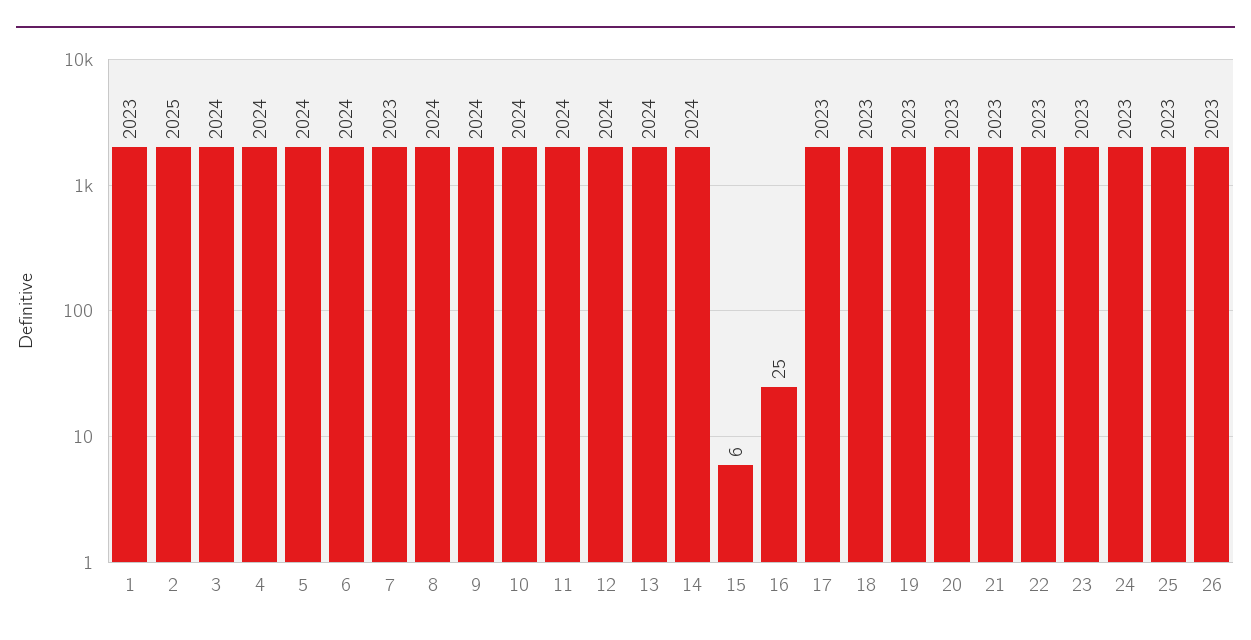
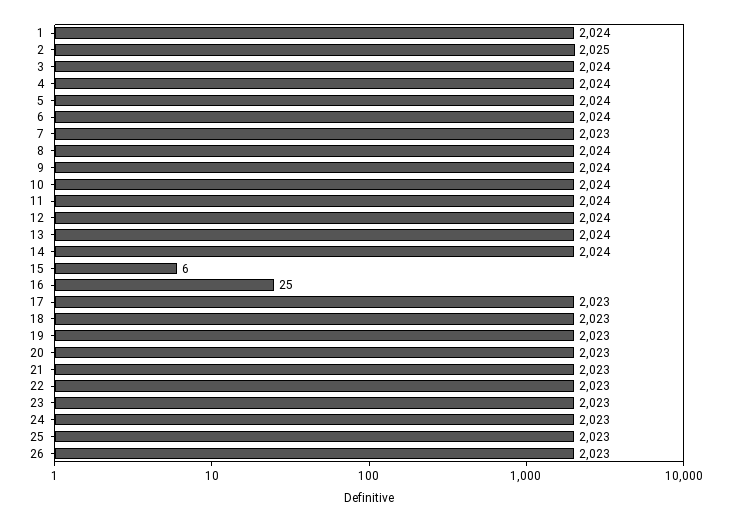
  {
-   "1": 2023,
+   "1": 2024,
    "2": 2025,
    "3": 2024,
    "4": 2024,
    "5": 2024,
    "6": 2024,
    "7": 2023,
    "8": 2024,
    "9": 2024,
    "10": 2024,
    "11": 2024,
    "12": 2024,
    "13": 2024,
    "14": 2024,
    "15": 6,
    "16": 25,
    "17": 2023,
    "18": 2023,
    "19": 2023,
    "20": 2023,
    "21": 2023,
    "22": 2023,
    "23": 2023,
    "24": 2023,
    "25": 2023,
    "26": 2023
  }

